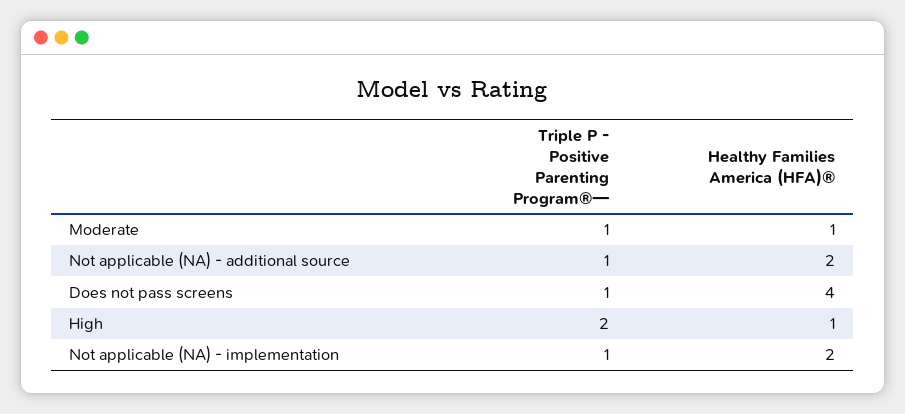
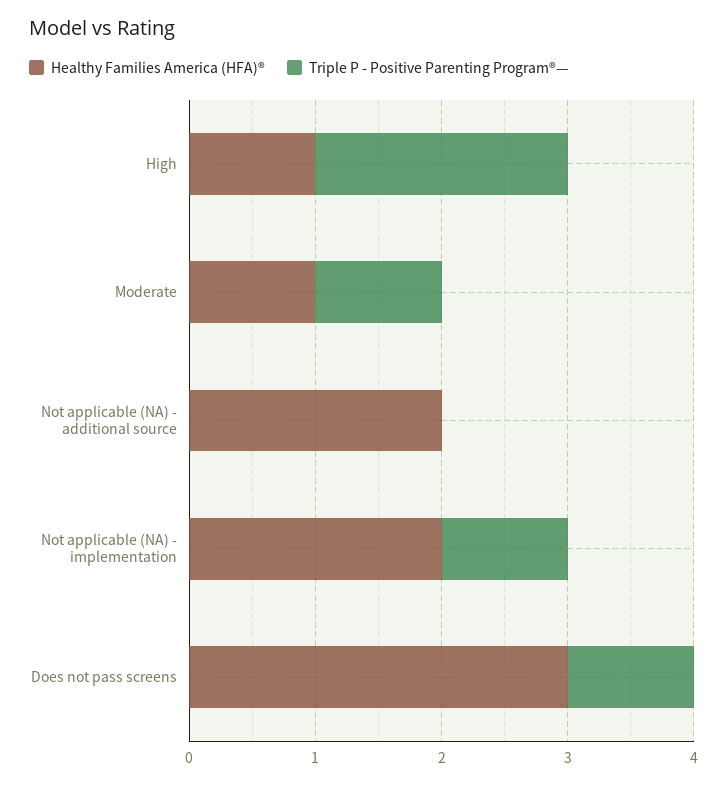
  {
    "Triple P - Positive Parenting Program®—": {
      "Moderate": 1,
-     "Not applicable (NA) - additional source": 1,
+     "Not applicable (NA) - additional source": 0,
      "Does not pass screens": 1,
      "High": 2,
      "Not applicable (NA) - implementation": 1
    },
    "Healthy Families America (HFA)®": {
      "Moderate": 1,
      "Not applicable (NA) - additional source": 2,
-     "Does not pass screens": 4,
+     "Does not pass screens": 3,
      "High": 1,
      "Not applicable (NA) - implementation": 2
    }
  }

